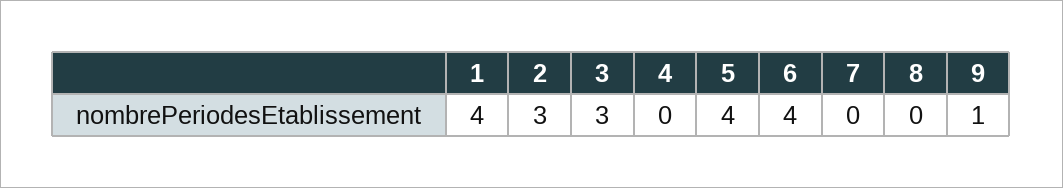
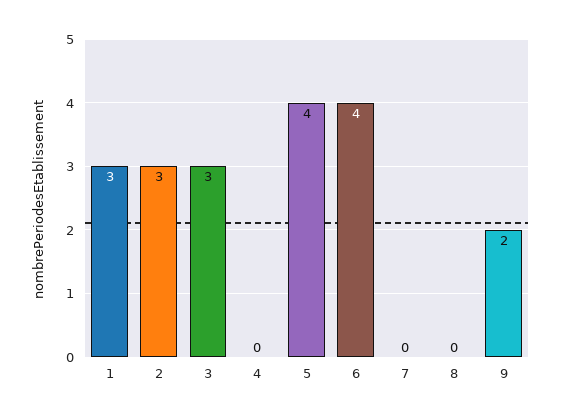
  {
-   "1": 4,
+   "1": 3,
    "2": 3,
    "3": 3,
    "4": 0,
    "5": 4,
    "6": 4,
    "7": 0,
    "8": 0,
-   "9": 1
+   "9": 2
  }

